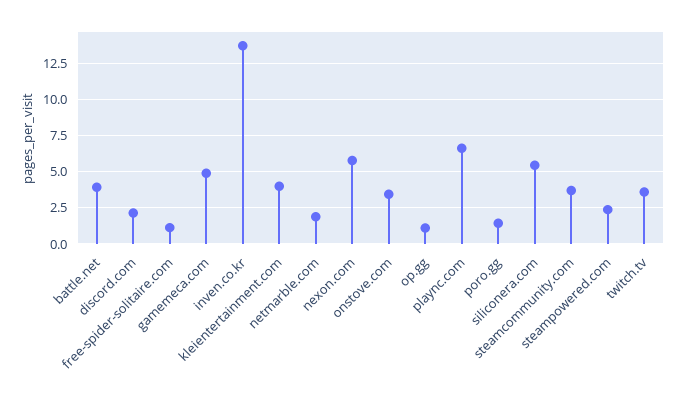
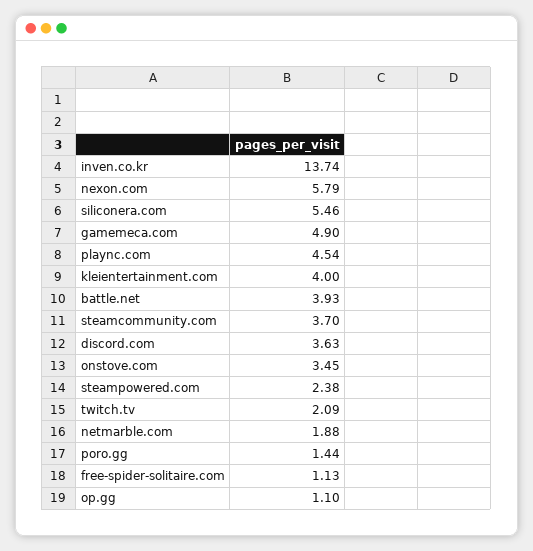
  {
    "battle.net": 3.93,
-   "discord.com": 2,
+   "discord.com": 3.63,
    "free-spider-solitaire.com": 1.13,
    "gamemeca.com": 4.9,
    "inven.co.kr": 13.74,
    "kleientertainment.com": 4,
    "netmarble.com": 1.88,
    "nexon.com": 5.79,
    "onstove.com": 3.45,
    "op.gg": 1.1,
-   "plaync.com": 6.5,
+   "plaync.com": 4.54,
    "poro.gg": 1.44,
    "siliconera.com": 5.46,
    "steamcommunity.com": 3.7,
    "steampowered.com": 2.38,
-   "twitch.tv": 3.5
+   "twitch.tv": 2.09
  }

